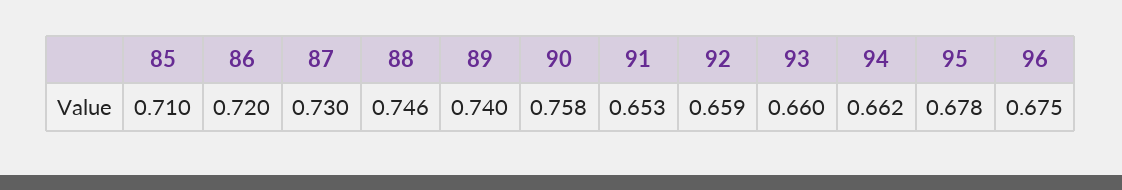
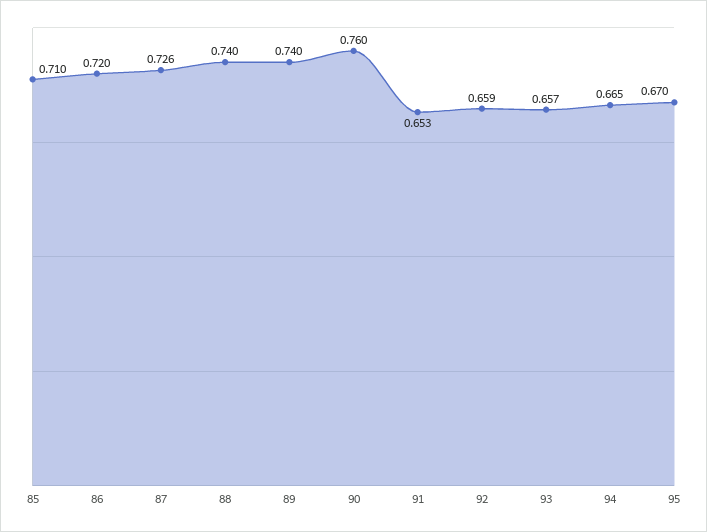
  {
    "85": 0.71,
    "86": 0.72,
-   "87": 0.73,
+   "87": 0.726,
-   "88": 0.746,
+   "88": 0.74,
    "89": 0.74,
-   "90": 0.758,
+   "90": 0.76,
    "91": 0.653,
    "92": 0.659,
-   "93": 0.66,
+   "93": 0.657,
-   "94": 0.662,
+   "94": 0.665,
-   "95": 0.678,
+   "95": 0.67
-   "96": 0.675
  }

